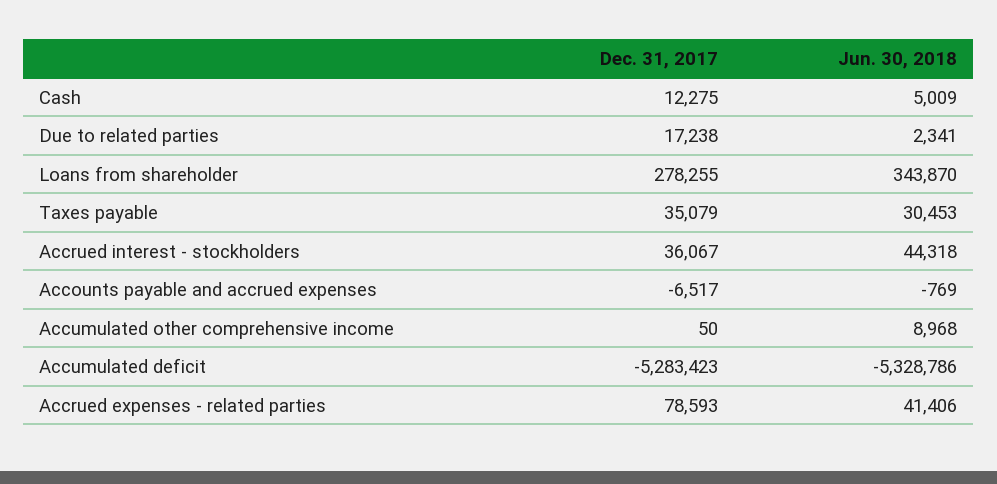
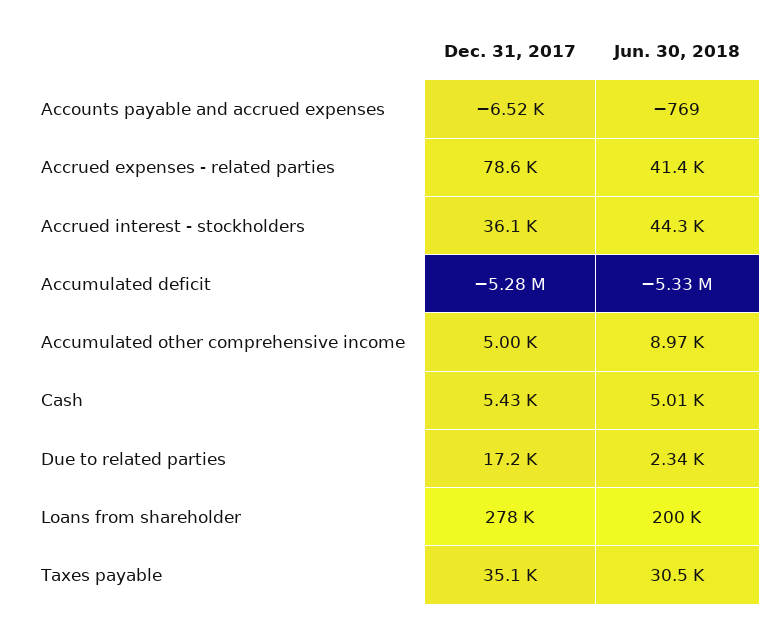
  {
    "Dec. 31, 2017": {
-     "Cash": 12275,
+     "Cash": 5430,
      "Due to related parties": 17238,
      "Loans from shareholder": 278255,
      "Taxes payable": 35079,
      "Accrued interest - stockholders": 36067,
      "Accounts payable and accrued expenses": -6517,
-     "Accumulated other comprehensive income": 50,
+     "Accumulated other comprehensive income": 5000,
      "Accumulated deficit": -5283423,
      "Accrued expenses - related parties": 78593
    },
    "Jun. 30, 2018": {
      "Cash": 5009,
      "Due to related parties": 2341,
-     "Loans from shareholder": 343870,
+     "Loans from shareholder": 200000,
      "Taxes payable": 30453,
      "Accrued interest - stockholders": 44318,
      "Accounts payable and accrued expenses": -769,
      "Accumulated other comprehensive income": 8968,
      "Accumulated deficit": -5328786,
      "Accrued expenses - related parties": 41406
    }
  }

